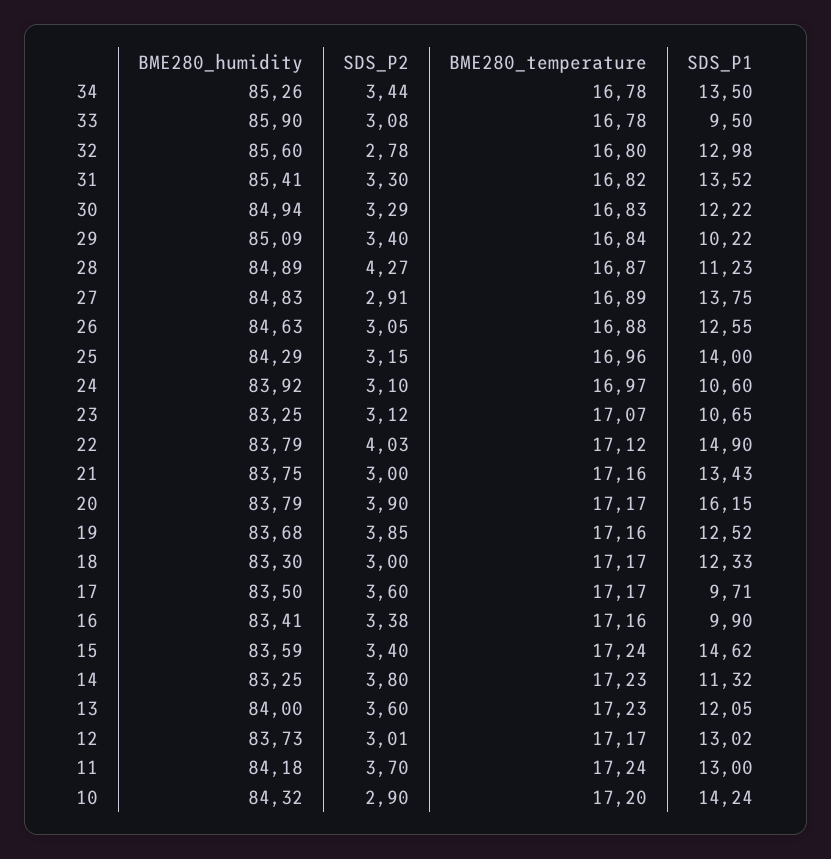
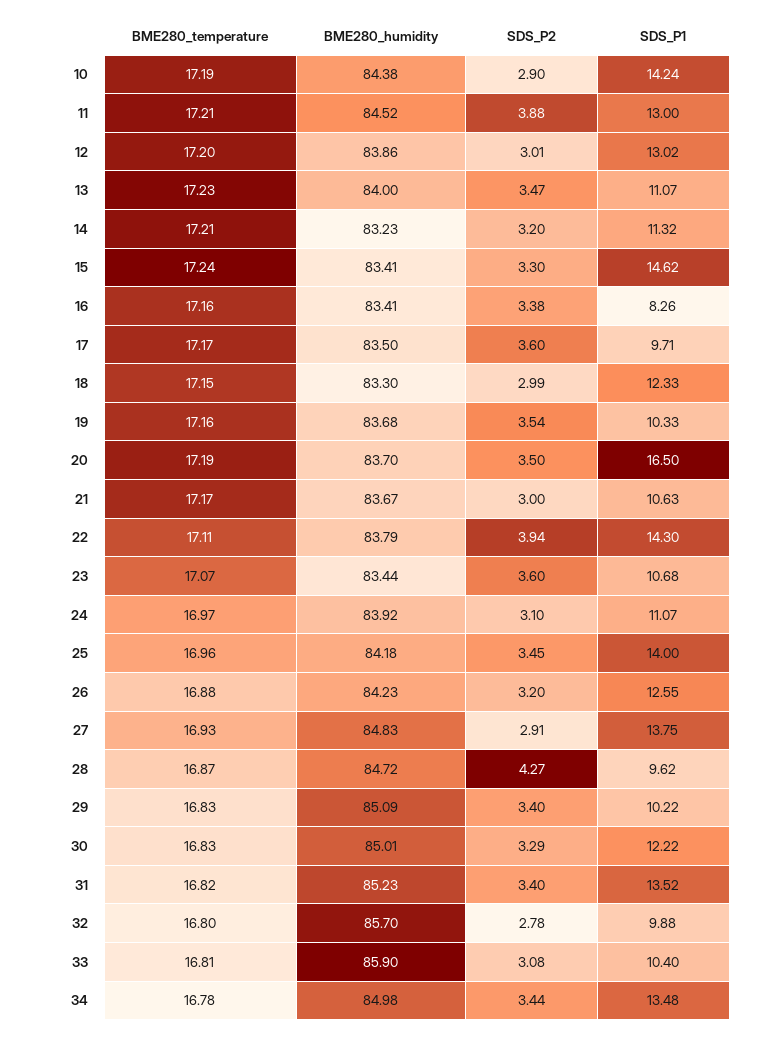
  {
    "BME280_humidity": {
-     "34": 85.26,
+     "34": 84.98,
      "33": 85.9,
-     "32": 85.6,
+     "32": 85.7,
-     "31": 85.41,
+     "31": 85.23,
-     "30": 84.94,
+     "30": 85.01,
      "29": 85.09,
-     "28": 84.89,
+     "28": 84.72,
      "27": 84.83,
-     "26": 84.63,
+     "26": 84.23,
-     "25": 84.29,
+     "25": 84.18,
      "24": 83.92,
-     "23": 83.25,
+     "23": 83.44,
      "22": 83.79,
-     "21": 83.75,
+     "21": 83.67,
-     "20": 83.79,
+     "20": 83.7,
      "19": 83.68,
      "18": 83.3,
      "17": 83.5,
      "16": 83.41,
-     "15": 83.59,
+     "15": 83.41,
-     "14": 83.25,
+     "14": 83.23,
      "13": 84,
-     "12": 83.73,
+     "12": 83.86,
-     "11": 84.18,
+     "11": 84.52,
-     "10": 84.32
+     "10": 84.38
    },
    "SDS_P2": {
      "34": 3.44,
      "33": 3.08,
      "32": 2.78,
-     "31": 3.3,
+     "31": 3.4,
      "30": 3.29,
      "29": 3.4,
      "28": 4.27,
      "27": 2.91,
-     "26": 3.05,
+     "26": 3.2,
-     "25": 3.15,
+     "25": 3.45,
      "24": 3.1,
-     "23": 3.12,
+     "23": 3.6,
-     "22": 4.03,
+     "22": 3.94,
      "21": 3,
-     "20": 3.9,
+     "20": 3.5,
-     "19": 3.85,
+     "19": 3.54,
-     "18": 3,
+     "18": 2.99,
      "17": 3.6,
      "16": 3.38,
-     "15": 3.4,
+     "15": 3.3,
-     "14": 3.8,
+     "14": 3.2,
-     "13": 3.6,
+     "13": 3.47,
      "12": 3.01,
-     "11": 3.7,
+     "11": 3.88,
      "10": 2.9
    },
    "BME280_temperature": {
      "34": 16.78,
-     "33": 16.78,
+     "33": 16.81,
      "32": 16.8,
      "31": 16.82,
      "30": 16.83,
-     "29": 16.84,
+     "29": 16.83,
      "28": 16.87,
-     "27": 16.89,
+     "27": 16.93,
      "26": 16.88,
      "25": 16.96,
      "24": 16.97,
      "23": 17.07,
-     "22": 17.12,
+     "22": 17.11,
-     "21": 17.16,
+     "21": 17.17,
-     "20": 17.17,
+     "20": 17.19,
      "19": 17.16,
-     "18": 17.17,
+     "18": 17.15,
      "17": 17.17,
      "16": 17.16,
      "15": 17.24,
-     "14": 17.23,
+     "14": 17.21,
      "13": 17.23,
-     "12": 17.17,
+     "12": 17.2,
-     "11": 17.24,
+     "11": 17.21,
-     "10": 17.2
+     "10": 17.19
    },
    "SDS_P1": {
-     "34": 13.5,
+     "34": 13.48,
-     "33": 9.5,
+     "33": 10.4,
-     "32": 12.98,
+     "32": 9.88,
      "31": 13.52,
      "30": 12.22,
      "29": 10.22,
-     "28": 11.23,
+     "28": 9.62,
      "27": 13.75,
      "26": 12.55,
      "25": 14,
-     "24": 10.6,
+     "24": 11.07,
-     "23": 10.65,
+     "23": 10.68,
-     "22": 14.9,
+     "22": 14.3,
-     "21": 13.43,
+     "21": 10.63,
-     "20": 16.15,
+     "20": 16.5,
-     "19": 12.52,
+     "19": 10.33,
      "18": 12.33,
      "17": 9.71,
-     "16": 9.9,
+     "16": 8.26,
      "15": 14.62,
      "14": 11.32,
-     "13": 12.05,
+     "13": 11.07,
      "12": 13.02,
      "11": 13,
      "10": 14.24
    }
  }

